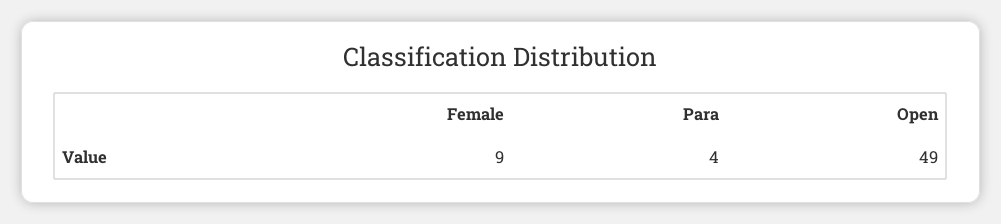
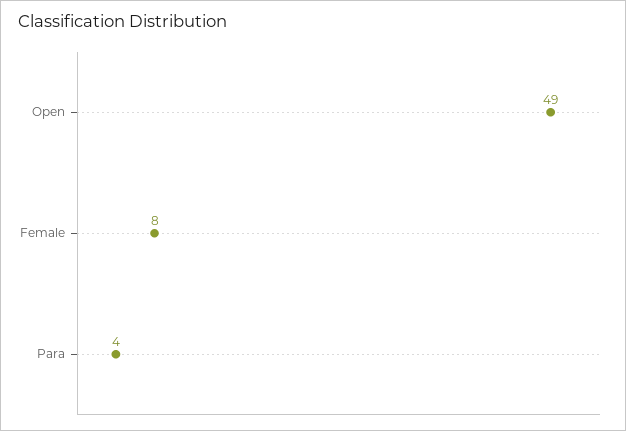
  {
-   "Female": 9,
+   "Female": 8,
    "Para": 4,
    "Open": 49
  }

